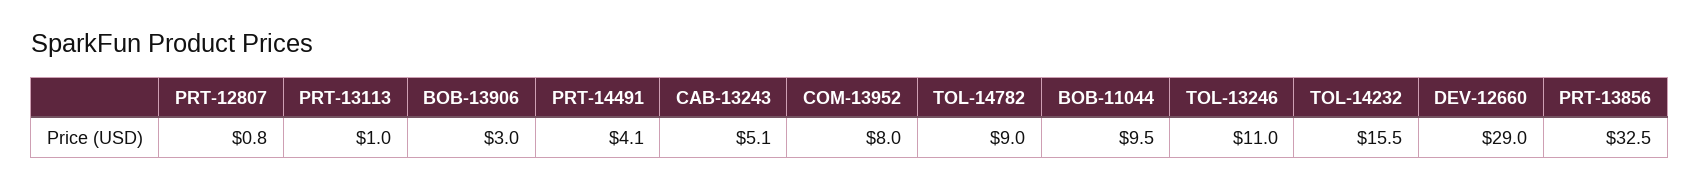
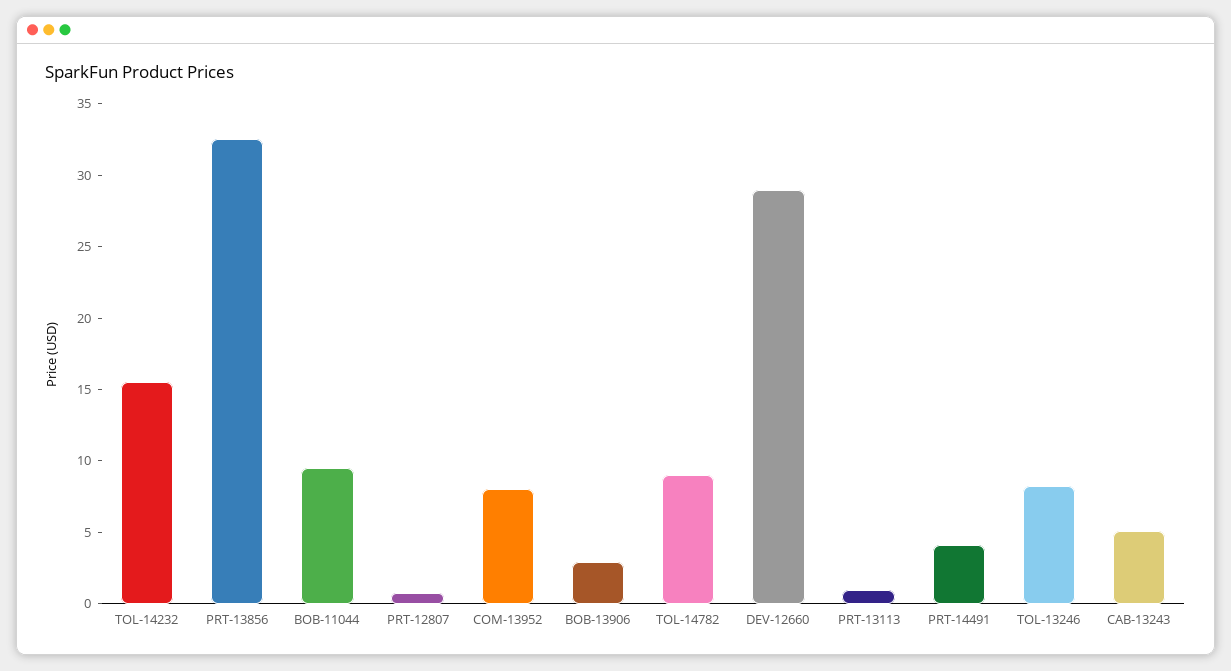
  {
    "PRT-12807": 0.8,
    "PRT-13113": 1,
    "BOB-13906": 3,
    "PRT-14491": 4.1,
    "CAB-13243": 5.1,
    "COM-13952": 8,
    "TOL-14782": 9,
    "BOB-11044": 9.5,
-   "TOL-13246": 11,
+   "TOL-13246": 8,
    "TOL-14232": 15.5,
    "DEV-12660": 29,
    "PRT-13856": 32.5
  }

